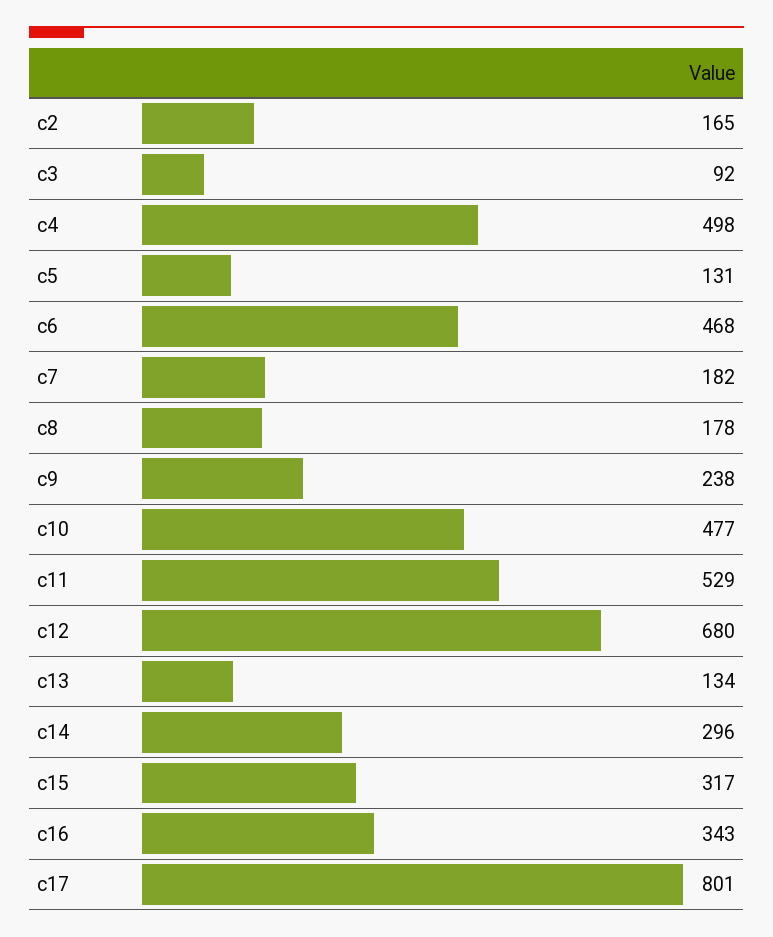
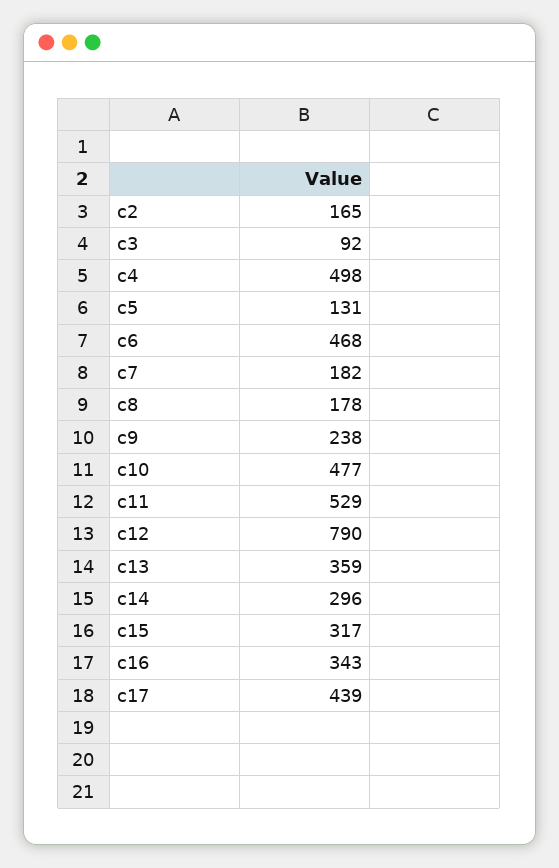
  {
    "c2": 165,
    "c3": 92,
    "c4": 498,
    "c5": 131,
    "c6": 468,
    "c7": 182,
    "c8": 178,
    "c9": 238,
    "c10": 477,
    "c11": 529,
-   "c12": 680,
+   "c12": 790,
-   "c13": 134,
+   "c13": 359,
    "c14": 296,
    "c15": 317,
    "c16": 343,
-   "c17": 801
+   "c17": 439
  }

